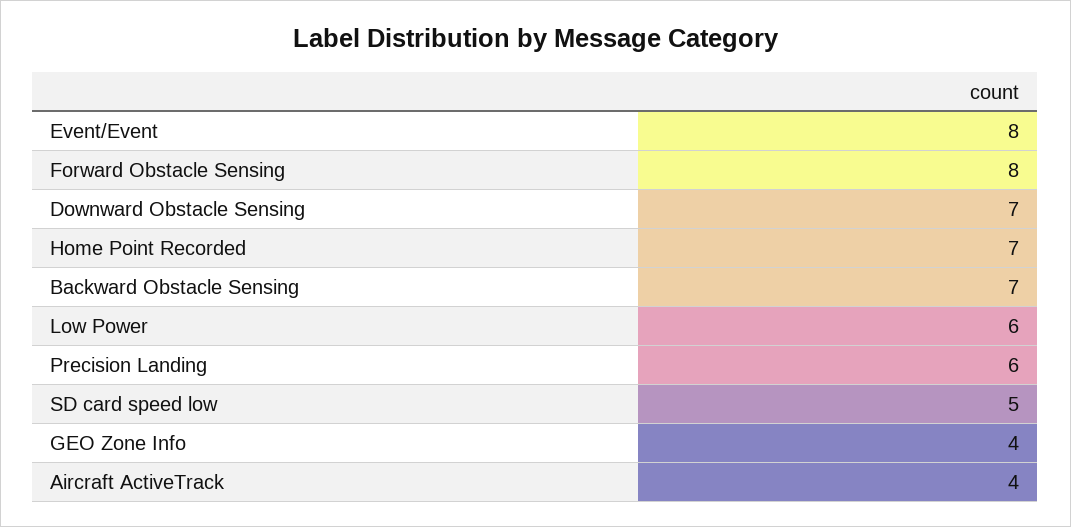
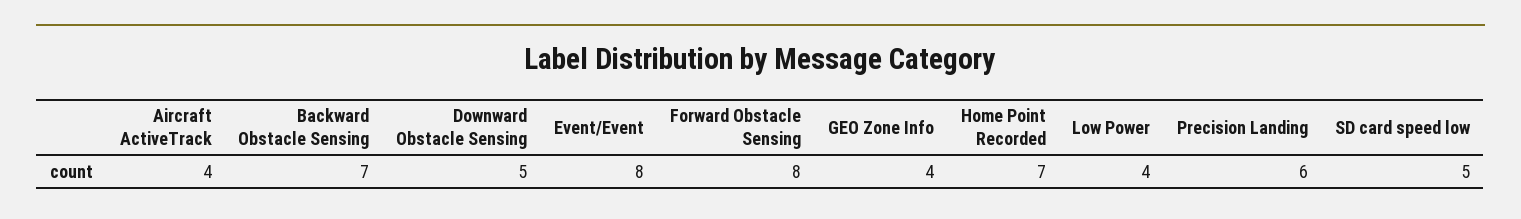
  {
    "Event/Event": 8,
    "Forward Obstacle Sensing": 8,
-   "Downward Obstacle Sensing": 7,
+   "Downward Obstacle Sensing": 5,
    "Home Point Recorded": 7,
    "Backward Obstacle Sensing": 7,
-   "Low Power": 6,
+   "Low Power": 4,
    "Precision Landing": 6,
    "SD card speed low": 5,
    "GEO Zone Info": 4,
    "Aircraft ActiveTrack": 4
  }

